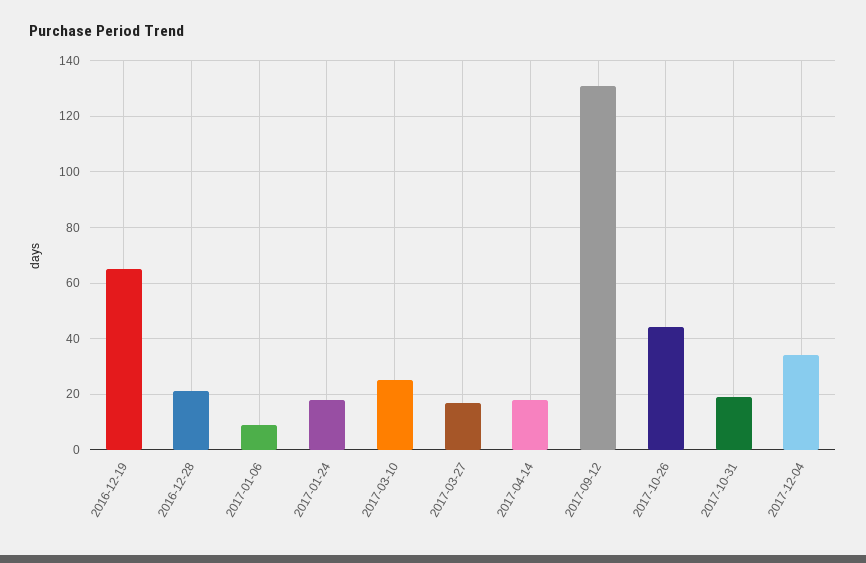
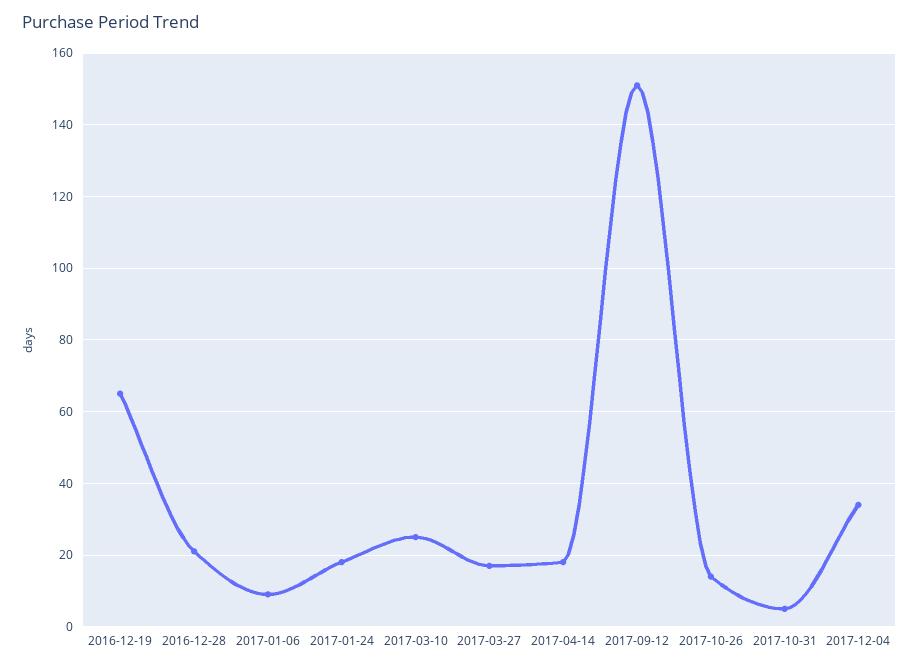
  {
    "2016-12-19": 65,
    "2016-12-28": 20,
    "2017-01-06": 10,
    "2017-01-24": 20,
    "2017-03-10": 25,
    "2017-03-27": 15,
    "2017-04-14": 20,
-   "2017-09-12": 130,
+   "2017-09-12": 150,
-   "2017-10-26": 45,
+   "2017-10-26": 15,
-   "2017-10-31": 20,
+   "2017-10-31": 5,
    "2017-12-04": 35
  }

